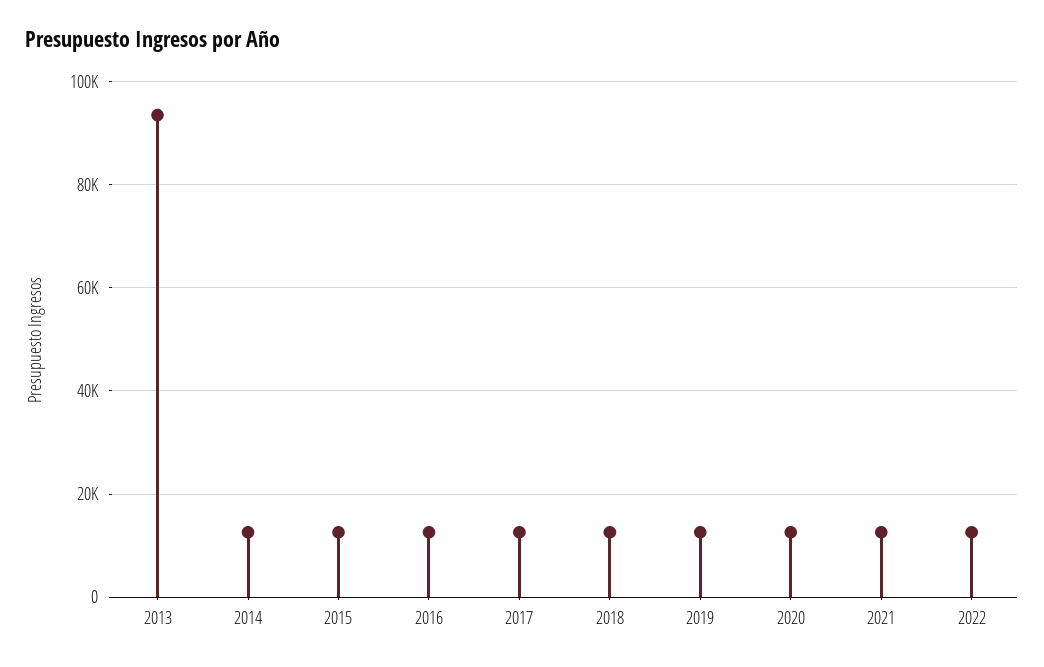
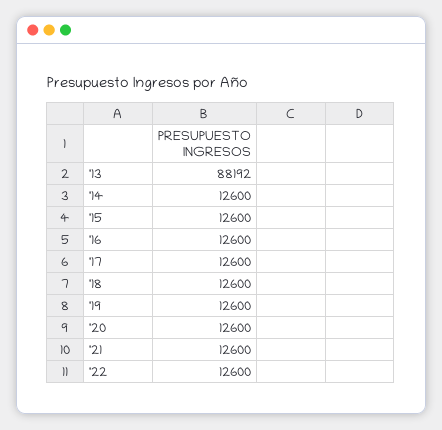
  {
-   "2013": 94000,
+   "2013": 88192,
    "2014": 12600,
    "2015": 12600,
    "2016": 12600,
    "2017": 12600,
    "2018": 12600,
    "2019": 12600,
    "2020": 12600,
    "2021": 12600,
    "2022": 12600
  }

